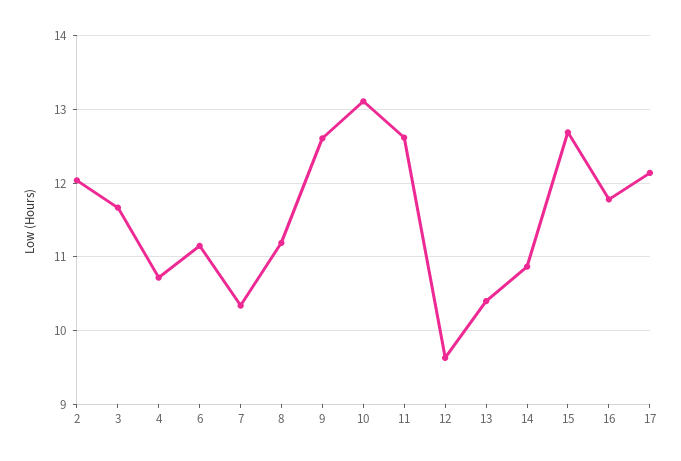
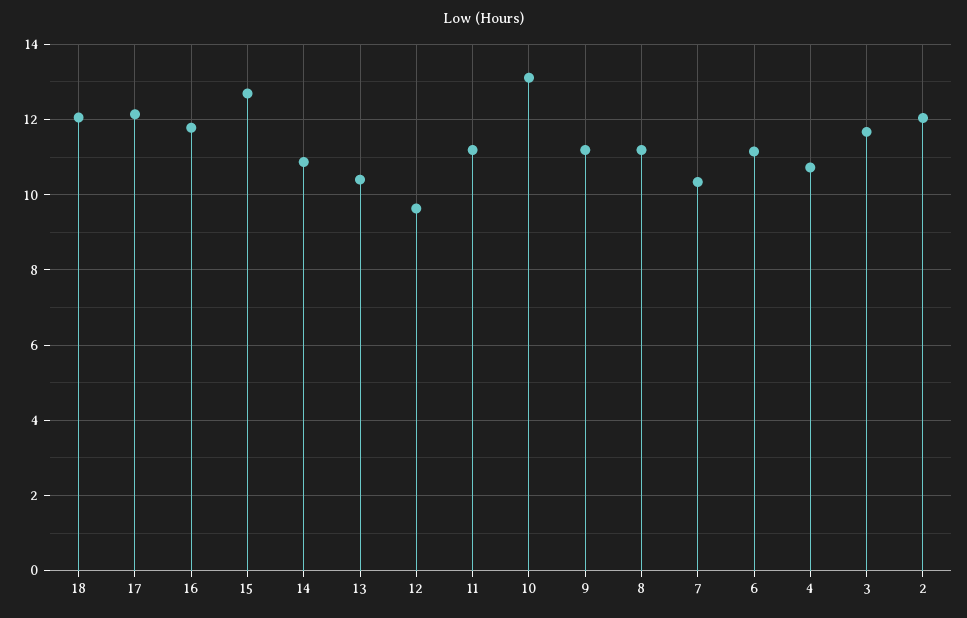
  {
    "2": 12,
    "3": 11.7,
    "4": 10.7,
    "6": 11.2,
    "7": 10.3,
    "8": 11.2,
-   "9": 12.6,
+   "9": 11.2,
    "10": 13.1,
-   "11": 12.6,
+   "11": 11.2,
    "12": 9.6,
    "13": 10.4,
    "14": 10.9,
    "15": 12.7,
    "16": 11.8,
-   "17": 12.1
+   "17": 12.1,
+   "18": 12
  }

